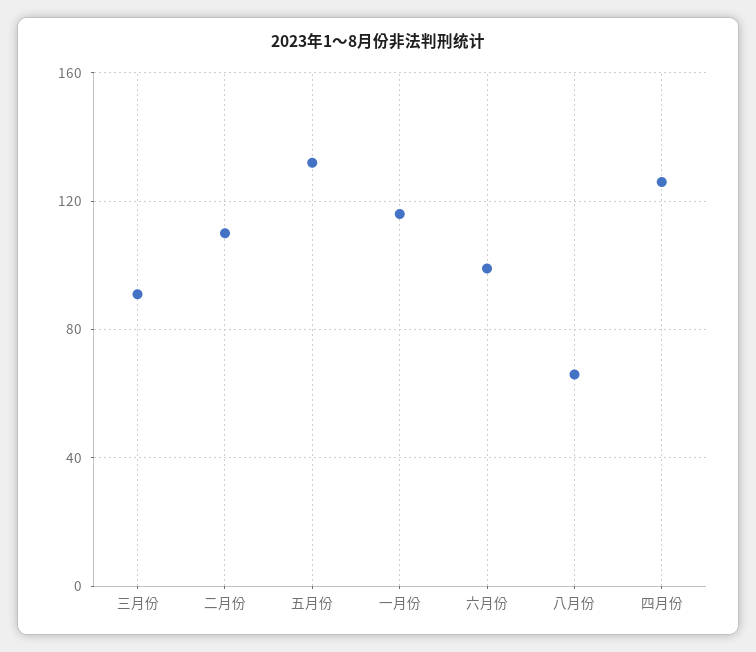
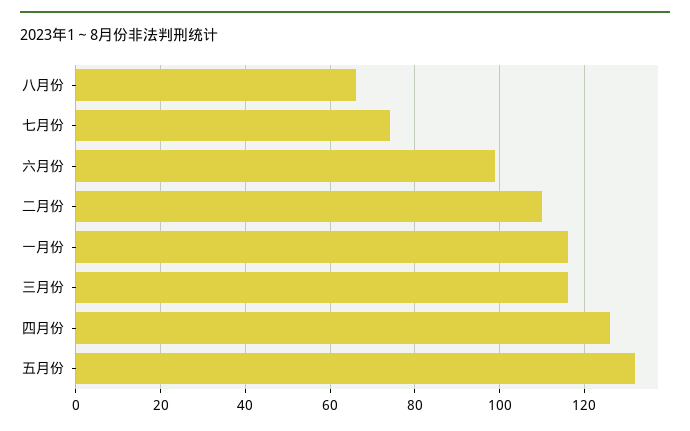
  {
-   "三月份": 90,
+   "三月份": 115,
    "二月份": 110,
    "五月份": 130,
    "一月份": 115,
    "六月份": 100,
    "八月份": 65,
-   "四月份": 125
+   "四月份": 125,
+   "七月份": 75
  }

